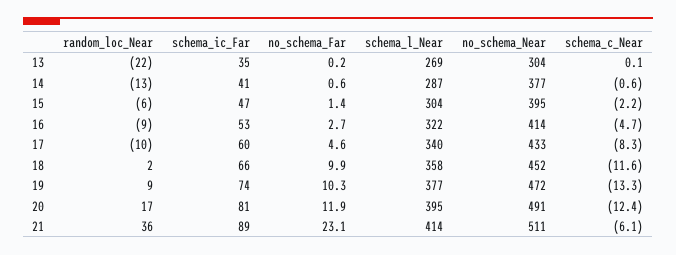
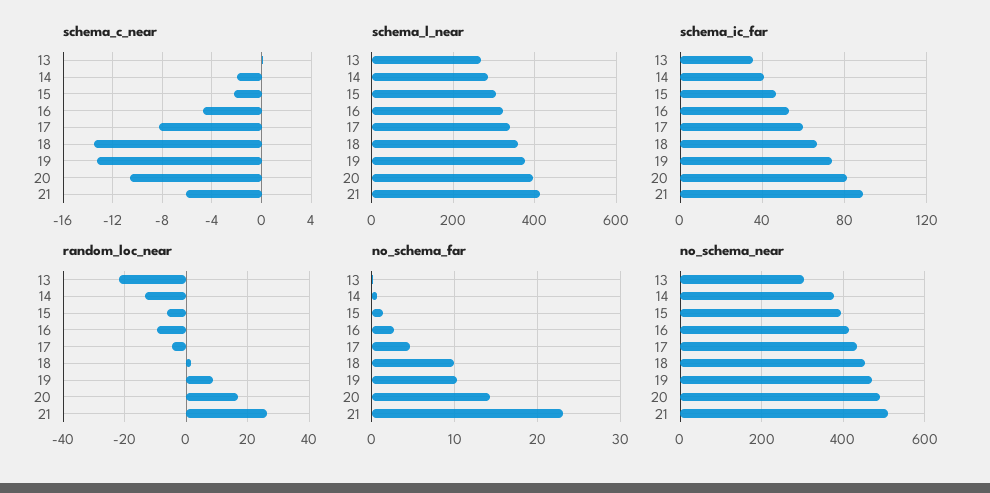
  {
    "random_loc_Near": {
      "13": -22,
      "14": -13,
      "15": -6,
      "16": -9,
-     "17": -10,
+     "17": -4,
      "18": 2,
      "19": 9,
      "20": 17,
-     "21": 36
+     "21": 26
    },
    "schema_ic_Far": {
      "13": 35,
      "14": 41,
      "15": 47,
      "16": 53,
      "17": 60,
      "18": 66,
      "19": 74,
      "20": 81,
      "21": 89
    },
    "no_schema_Far": {
      "13": 0.2,
      "14": 0.6,
      "15": 1.4,
      "16": 2.7,
      "17": 4.6,
      "18": 9.9,
      "19": 10.3,
-     "20": 11.9,
+     "20": 14,
      "21": 23.1
    },
    "schema_l_Near": {
      "13": 269,
      "14": 287,
      "15": 304,
      "16": 322,
      "17": 340,
      "18": 358,
      "19": 377,
      "20": 395,
      "21": 414
    },
    "no_schema_Near": {
      "13": 304,
      "14": 377,
      "15": 395,
      "16": 414,
      "17": 433,
      "18": 452,
      "19": 472,
      "20": 491,
      "21": 511
    },
    "schema_c_Near": {
      "13": 0.1,
-     "14": -0.6,
+     "14": -2,
      "15": -2.2,
      "16": -4.7,
      "17": -8.3,
-     "18": -11.6,
+     "18": -13.5,
      "19": -13.3,
-     "20": -12.4,
+     "20": -10.5,
      "21": -6.1
    }
  }

